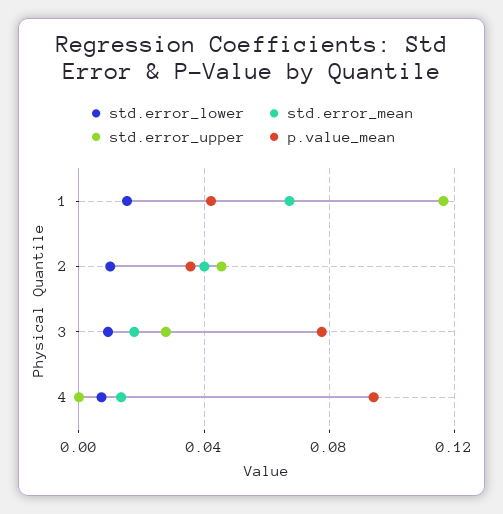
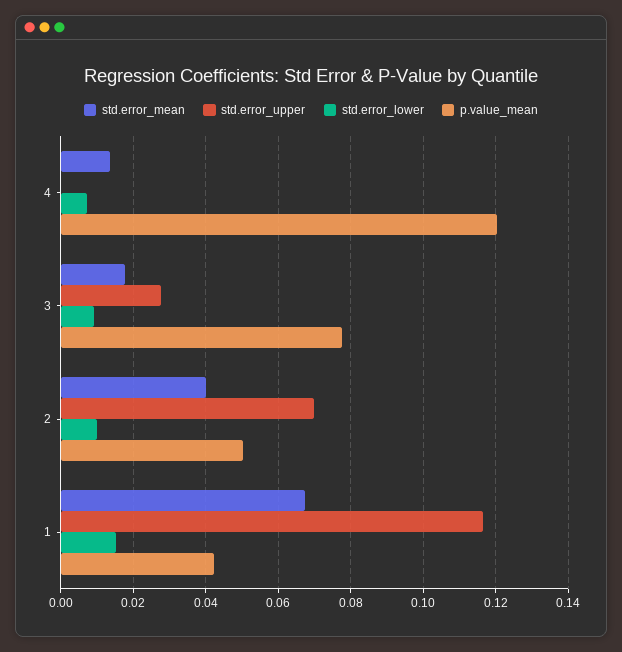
  {
    "std.error_lower": {
      "1": 0.016,
      "2": 0.01,
      "3": 0.01,
      "4": 0.008
    },
    "std.error_mean": {
      "1": 0.068,
      "2": 0.04,
      "3": 0.018,
      "4": 0.014
    },
    "std.error_upper": {
      "1": 0.116,
-     "2": 0.045,
+     "2": 0.07,
      "3": 0.028,
      "4": 0
    },
    "p.value_mean": {
      "1": 0.042,
-     "2": 0.035,
+     "2": 0.05,
      "3": 0.078,
-     "4": 0.095
+     "4": 0.12
    }
  }

